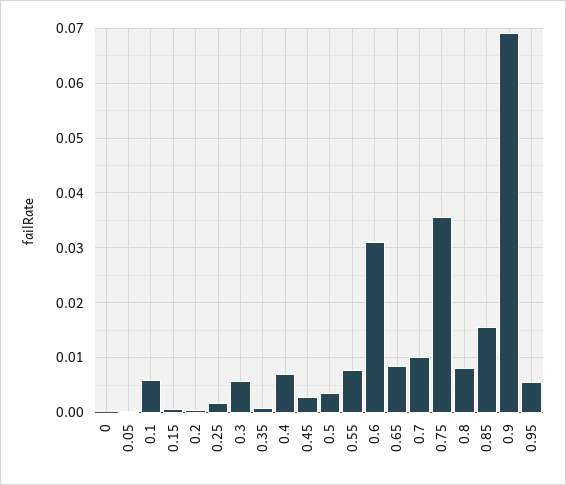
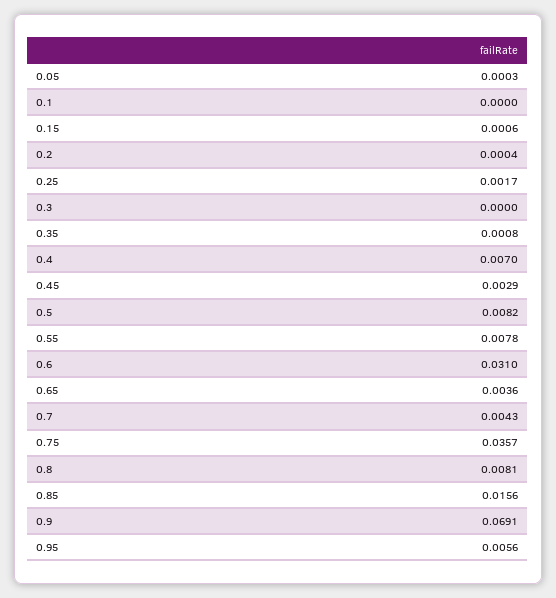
  {
-   "0": 0,
    "0.05": 0.0003,
-   "0.1": 0.006,
+   "0.1": 0,
    "0.15": 0.0006,
    "0.2": 0.0004,
    "0.25": 0.0017,
-   "0.3": 0.006,
+   "0.3": 0,
    "0.35": 0.0008,
    "0.4": 0.007,
    "0.45": 0.0029,
-   "0.5": 0.004,
+   "0.5": 0.0082,
    "0.55": 0.0078,
    "0.6": 0.031,
-   "0.65": 0.008,
+   "0.65": 0.0036,
-   "0.7": 0.01,
+   "0.7": 0.0043,
    "0.75": 0.0357,
    "0.8": 0.0081,
    "0.85": 0.0156,
    "0.9": 0.0691,
    "0.95": 0.0056
  }

